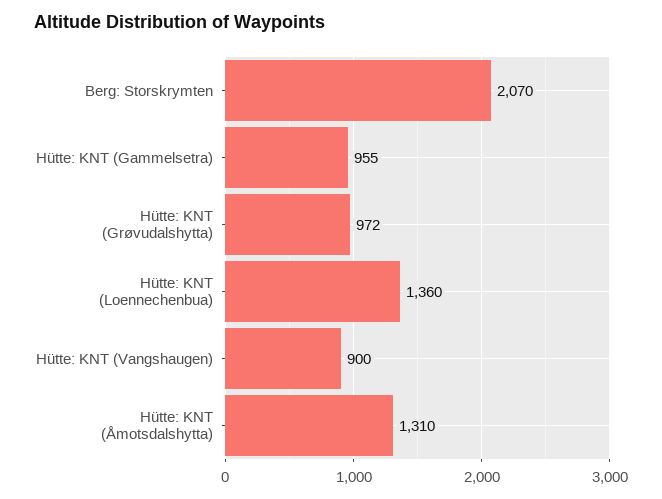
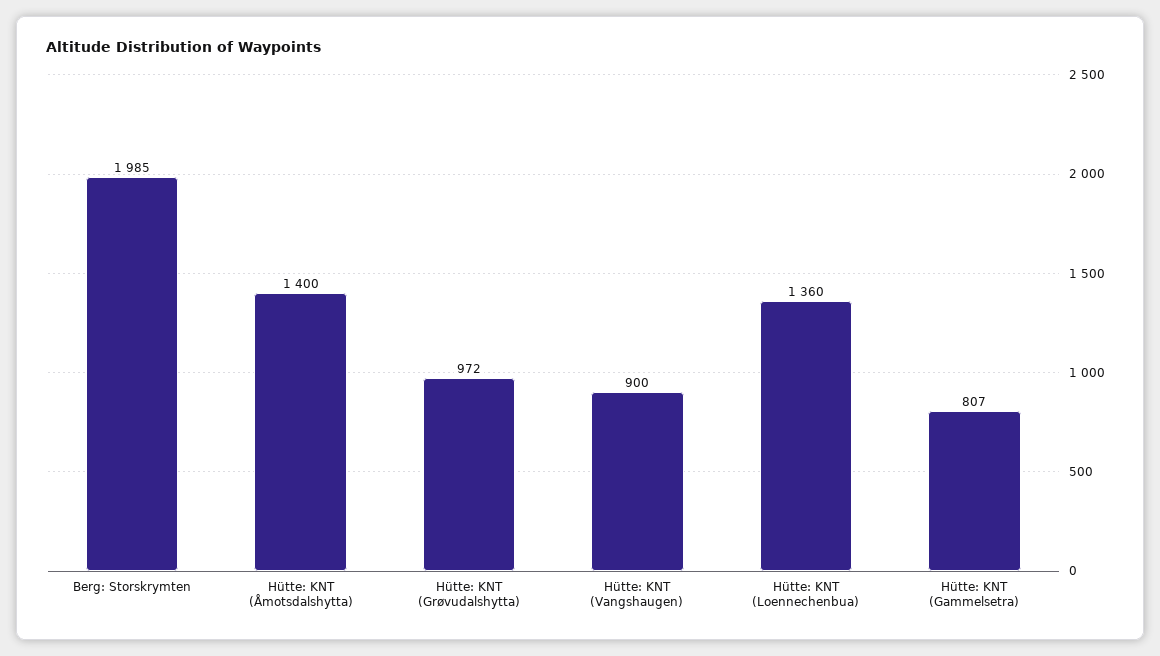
  {
-   "Berg: Storskrymten": 2070,
+   "Berg: Storskrymten": 1985,
-   "Hütte: KNT (Gammelsetra)": 955,
+   "Hütte: KNT (Gammelsetra)": 807,
    "Hütte: KNT (Grøvudalshytta)": 972,
    "Hütte: KNT (Loennechenbua)": 1360,
    "Hütte: KNT (Vangshaugen)": 900,
-   "Hütte: KNT (Åmotsdalshytta)": 1310
+   "Hütte: KNT (Åmotsdalshytta)": 1400
  }

